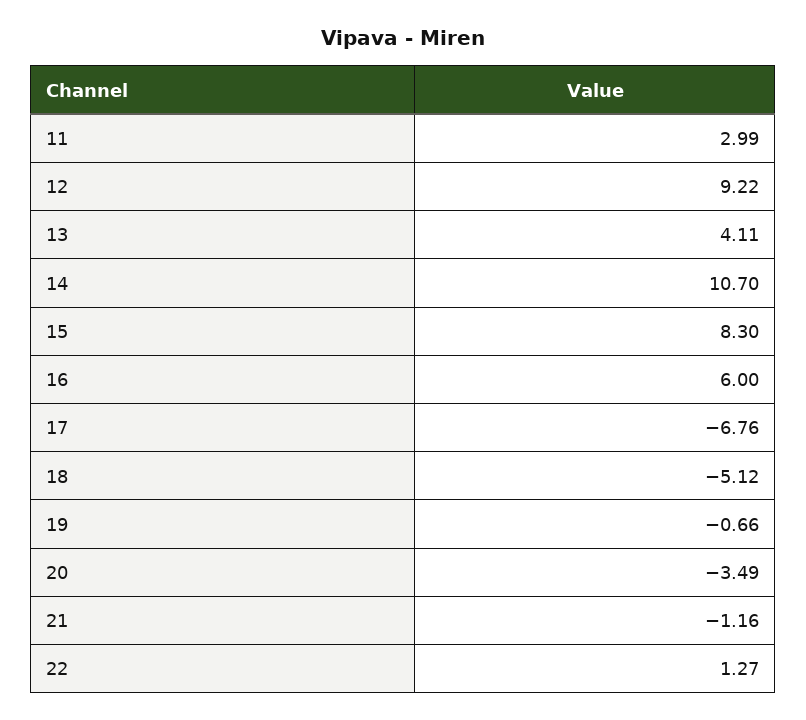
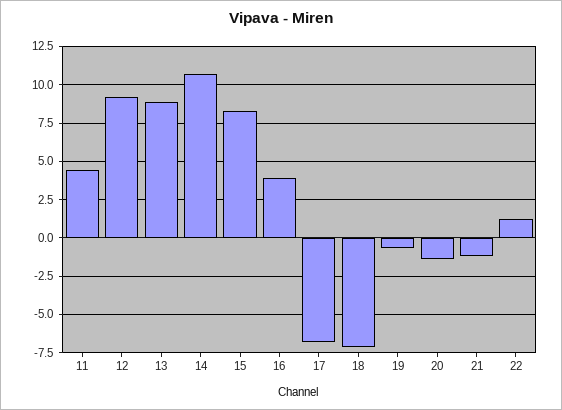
  {
-   "11": 2.99,
+   "11": 4.5,
    "12": 9.22,
-   "13": 4.11,
+   "13": 9,
    "14": 10.7,
    "15": 8.3,
-   "16": 6,
+   "16": 4,
    "17": -6.76,
-   "18": -5.12,
+   "18": -7,
    "19": -0.66,
-   "20": -3.49,
+   "20": -1.5,
    "21": -1.16,
    "22": 1.27
  }

